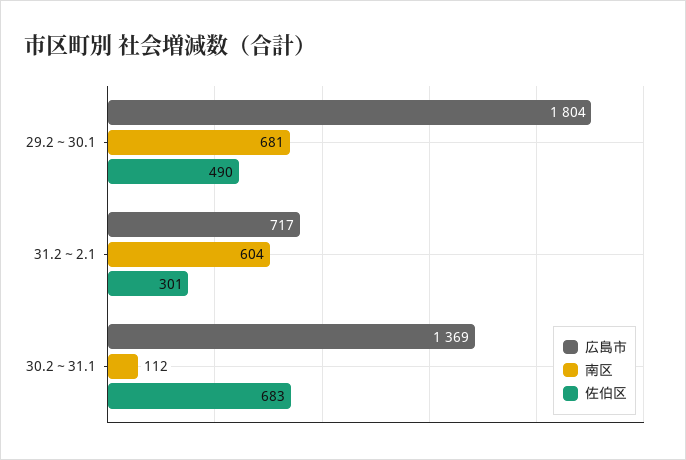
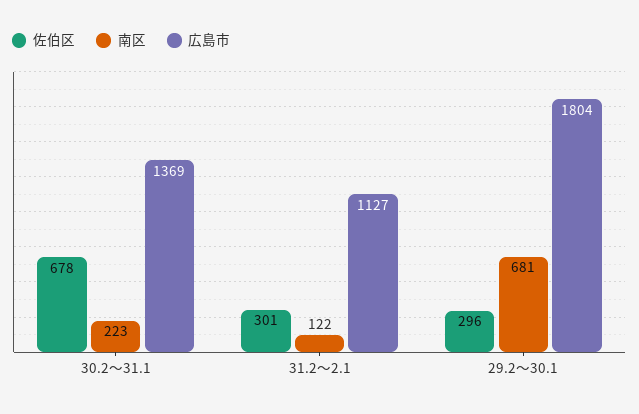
  {
    "広島市": {
      "29.2～30.1": 1804,
-     "31.2～2.1": 717,
+     "31.2～2.1": 1127,
      "30.2～31.1": 1369
    },
    "南区": {
      "29.2～30.1": 681,
-     "31.2～2.1": 604,
+     "31.2～2.1": 122,
-     "30.2～31.1": 112
+     "30.2～31.1": 223
    },
    "佐伯区": {
-     "29.2～30.1": 490,
+     "29.2～30.1": 296,
      "31.2～2.1": 301,
-     "30.2～31.1": 683
+     "30.2～31.1": 678
    }
  }

